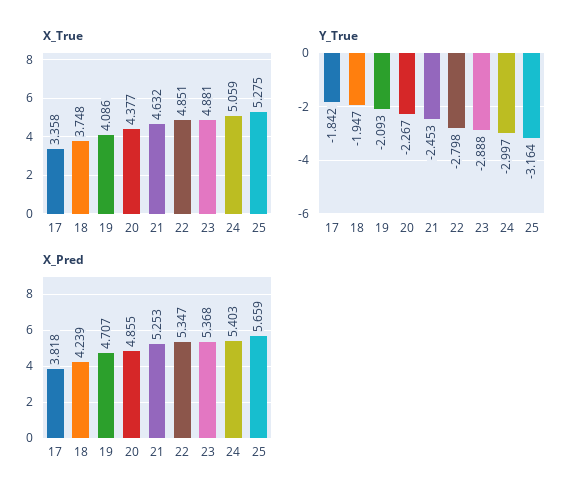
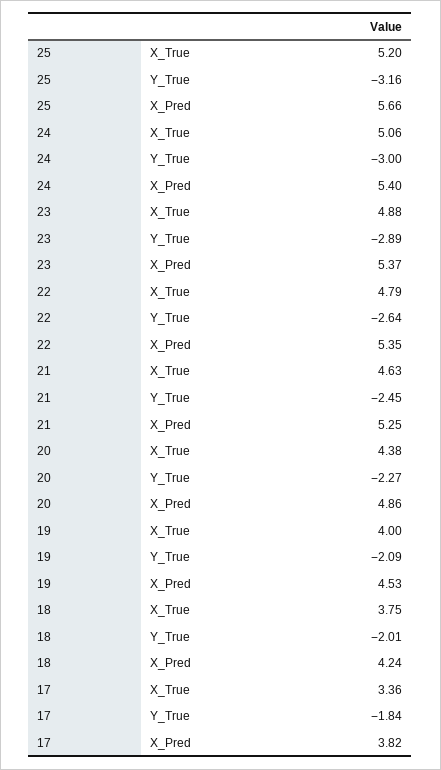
  {
    "X_True": {
      "17": 3.358,
      "18": 3.748,
-     "19": 4.086,
+     "19": 4,
      "20": 4.377,
      "21": 4.632,
-     "22": 4.851,
+     "22": 4.79,
      "23": 4.881,
      "24": 5.059,
-     "25": 5.275
+     "25": 5.2
    },
    "Y_True": {
      "17": -1.842,
-     "18": -1.947,
+     "18": -2.01,
      "19": -2.093,
      "20": -2.267,
      "21": -2.453,
-     "22": -2.798,
+     "22": -2.64,
      "23": -2.888,
      "24": -2.997,
      "25": -3.164
    },
    "X_Pred": {
      "17": 3.818,
      "18": 4.239,
-     "19": 4.707,
+     "19": 4.53,
      "20": 4.855,
      "21": 5.253,
      "22": 5.347,
      "23": 5.368,
      "24": 5.403,
      "25": 5.659
    }
  }

